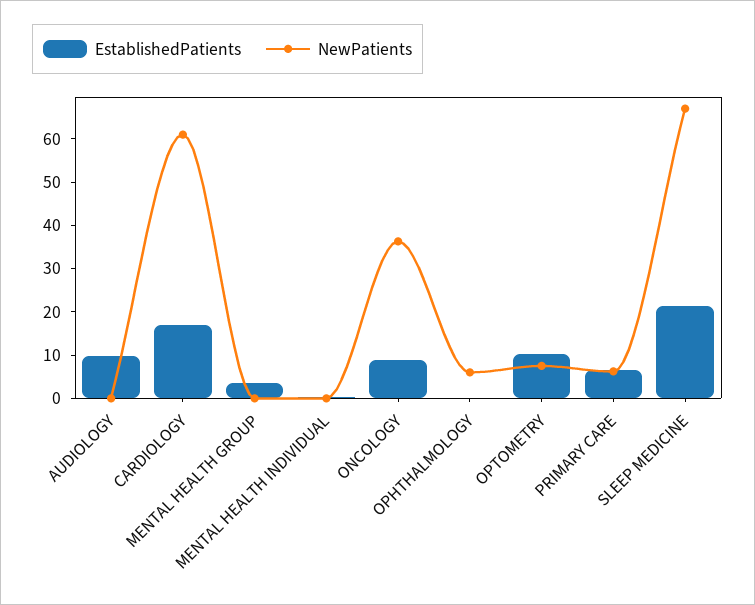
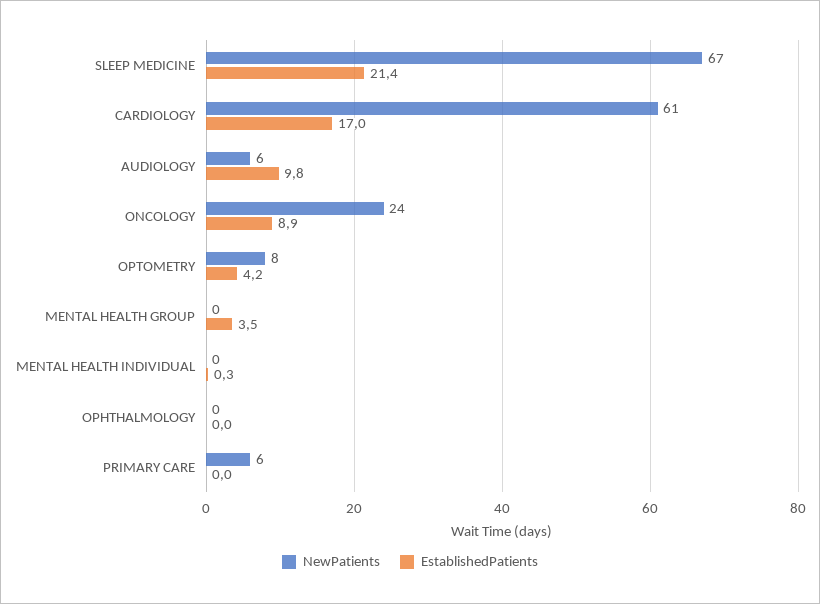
  {
    "EstablishedPatients": {
      "AUDIOLOGY": 9.8,
      "CARDIOLOGY": 17,
      "MENTAL HEALTH GROUP": 3.5,
      "MENTAL HEALTH INDIVIDUAL": 0.3,
      "ONCOLOGY": 8.9,
      "OPHTHALMOLOGY": 0,
-     "OPTOMETRY": 10,
+     "OPTOMETRY": 4.2,
-     "PRIMARY CARE": 6,
+     "PRIMARY CARE": 0,
      "SLEEP MEDICINE": 21.4
    },
    "NewPatients": {
-     "AUDIOLOGY": 0,
+     "AUDIOLOGY": 6,
      "CARDIOLOGY": 61,
      "MENTAL HEALTH GROUP": 0,
      "MENTAL HEALTH INDIVIDUAL": 0,
-     "ONCOLOGY": 36,
+     "ONCOLOGY": 24,
-     "OPHTHALMOLOGY": 6,
+     "OPHTHALMOLOGY": 0,
      "OPTOMETRY": 8,
      "PRIMARY CARE": 6,
      "SLEEP MEDICINE": 67
    }
  }

